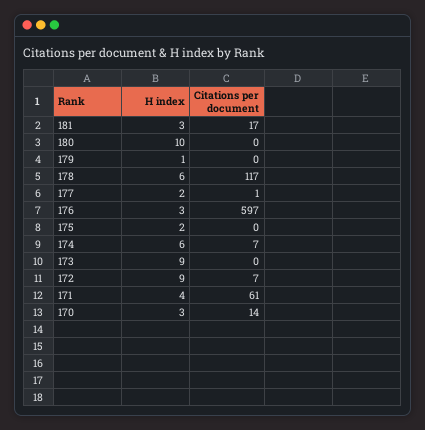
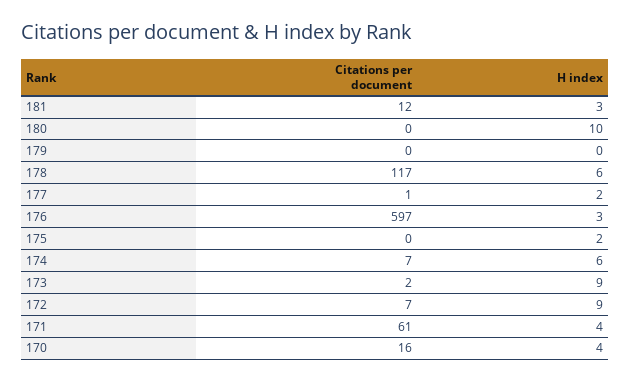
  {
    "H index": {
      "181": 3,
      "180": 10,
-     "179": 1,
+     "179": 0,
      "178": 6,
      "177": 2,
      "176": 3,
      "175": 2,
      "174": 6,
      "173": 9,
      "172": 9,
      "171": 4,
-     "170": 3
+     "170": 4
    },
    "Citations per document": {
-     "181": 17,
+     "181": 12,
      "180": 0,
      "179": 0,
      "178": 117,
      "177": 1,
      "176": 597,
      "175": 0,
      "174": 7,
-     "173": 0,
+     "173": 2,
      "172": 7,
      "171": 61,
-     "170": 14
+     "170": 16
    }
  }

